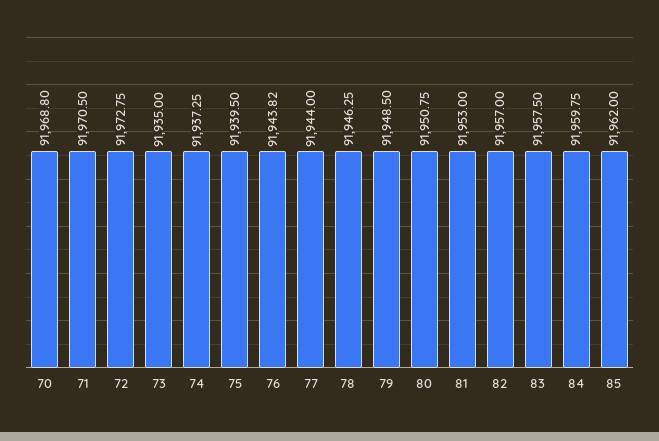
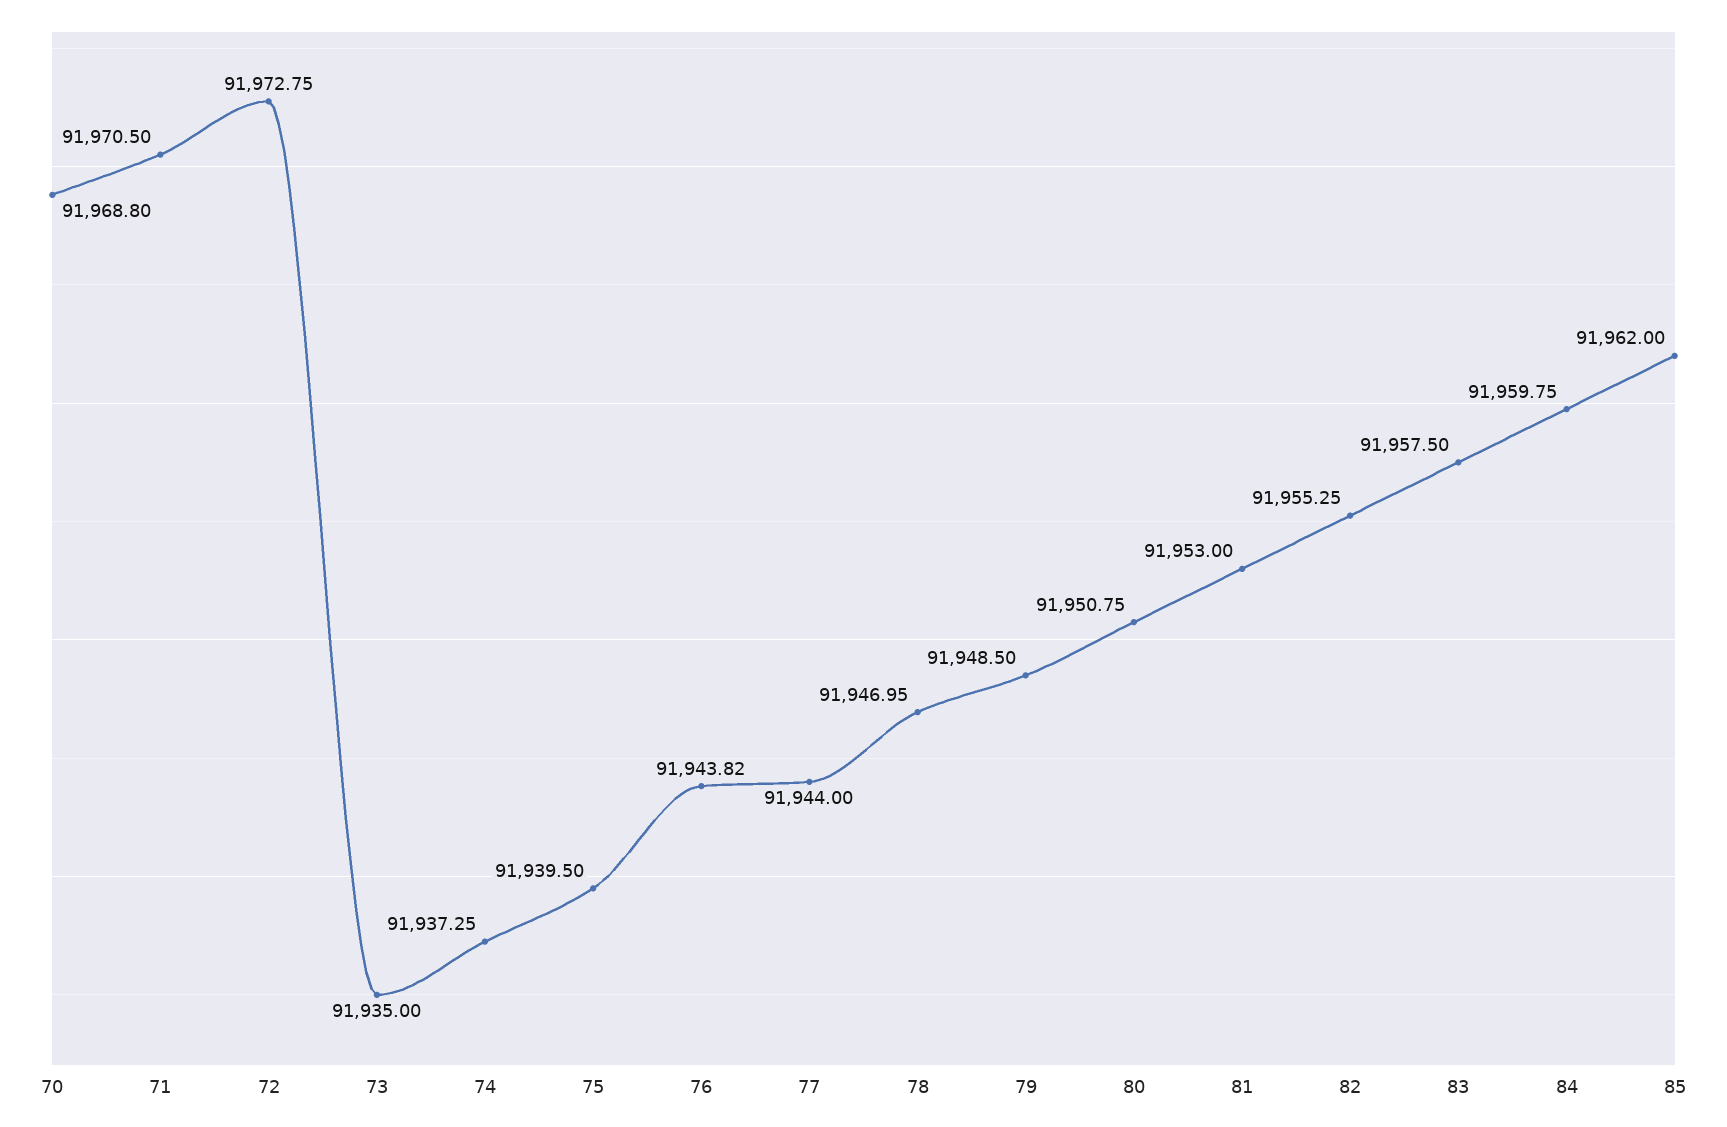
  {
    "70": 91968.8,
    "71": 91970.5,
    "72": 91972.75,
    "73": 91935,
    "74": 91937.25,
    "75": 91939.5,
    "76": 91943.82,
    "77": 91944,
-   "78": 91946.25,
+   "78": 91946.95,
    "79": 91948.5,
    "80": 91950.75,
    "81": 91953,
-   "82": 91957,
+   "82": 91955.25,
    "83": 91957.5,
    "84": 91959.75,
    "85": 91962
  }

